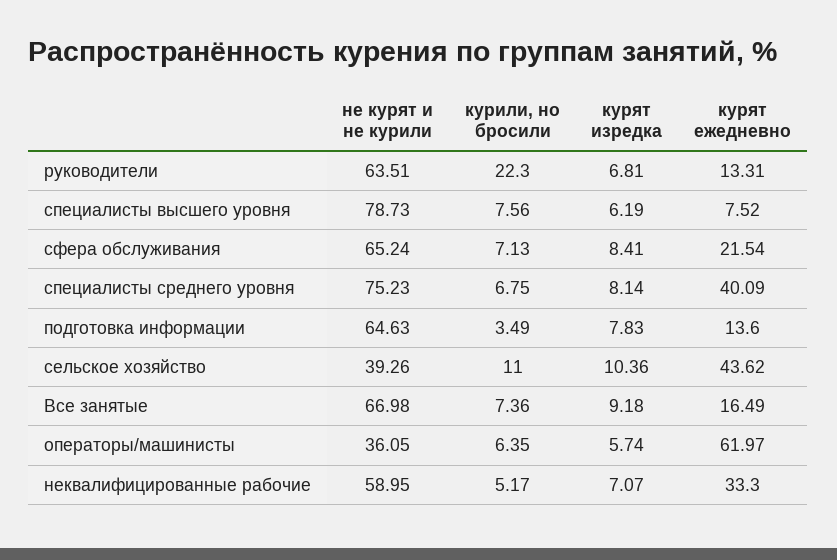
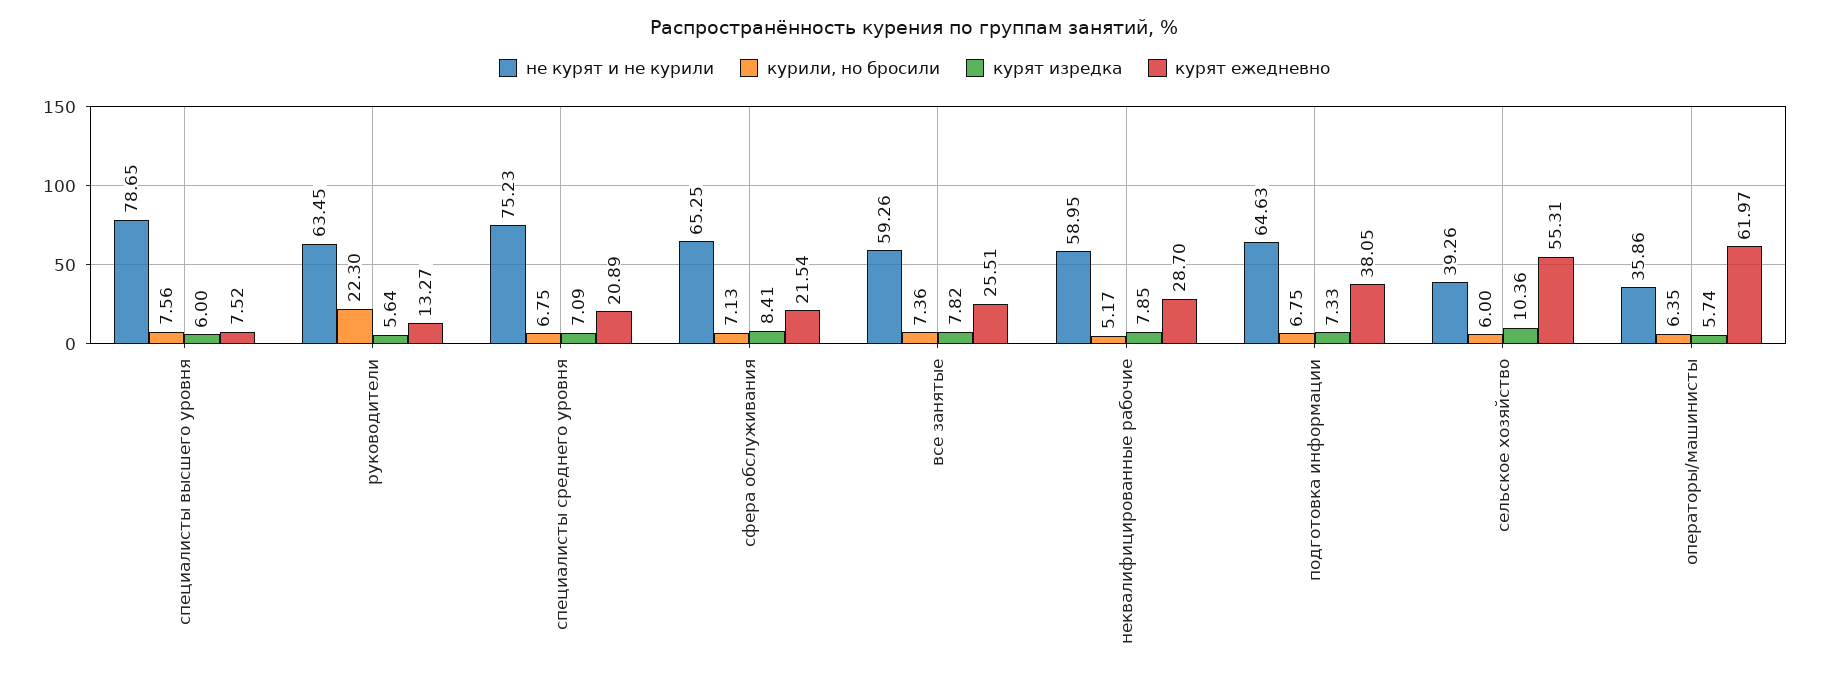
  {
    "не курят и не курили": {
-     "руководители": 63.51,
+     "руководители": 63.45,
-     "специалисты высшего уровня": 78.73,
+     "специалисты высшего уровня": 78.65,
-     "сфера обслуживания": 65.24,
+     "сфера обслуживания": 65.25,
      "специалисты среднего уровня": 75.23,
      "подготовка информации": 64.63,
      "сельское хозяйство": 39.26,
-     "Все занятые": 66.98,
+     "Все занятые": 59.26,
-     "операторы/машинисты": 36.05,
+     "операторы/машинисты": 35.86,
      "неквалифицированные рабочие": 58.95
    },
    "курили, но бросили": {
      "руководители": 22.3,
      "специалисты высшего уровня": 7.56,
      "сфера обслуживания": 7.13,
      "специалисты среднего уровня": 6.75,
-     "подготовка информации": 3.49,
+     "подготовка информации": 6.75,
-     "сельское хозяйство": 11,
+     "сельское хозяйство": 6,
      "Все занятые": 7.36,
      "операторы/машинисты": 6.35,
      "неквалифицированные рабочие": 5.17
    },
    "курят изредка": {
-     "руководители": 6.81,
+     "руководители": 5.64,
-     "специалисты высшего уровня": 6.19,
+     "специалисты высшего уровня": 6,
      "сфера обслуживания": 8.41,
-     "специалисты среднего уровня": 8.14,
+     "специалисты среднего уровня": 7.09,
-     "подготовка информации": 7.83,
+     "подготовка информации": 7.33,
      "сельское хозяйство": 10.36,
-     "Все занятые": 9.18,
+     "Все занятые": 7.82,
      "операторы/машинисты": 5.74,
-     "неквалифицированные рабочие": 7.07
+     "неквалифицированные рабочие": 7.85
    },
    "курят ежедневно": {
-     "руководители": 13.31,
+     "руководители": 13.27,
      "специалисты высшего уровня": 7.52,
      "сфера обслуживания": 21.54,
-     "специалисты среднего уровня": 40.09,
+     "специалисты среднего уровня": 20.89,
-     "подготовка информации": 13.6,
+     "подготовка информации": 38.05,
-     "сельское хозяйство": 43.62,
+     "сельское хозяйство": 55.31,
-     "Все занятые": 16.49,
+     "Все занятые": 25.51,
      "операторы/машинисты": 61.97,
-     "неквалифицированные рабочие": 33.3
+     "неквалифицированные рабочие": 28.7
    }
  }

